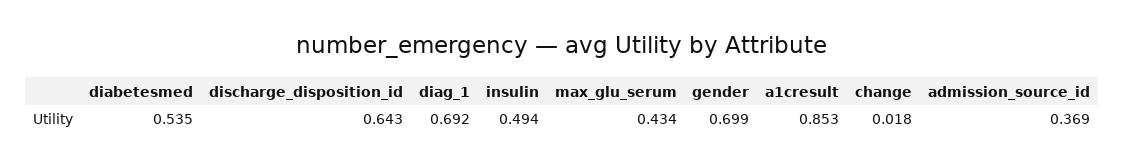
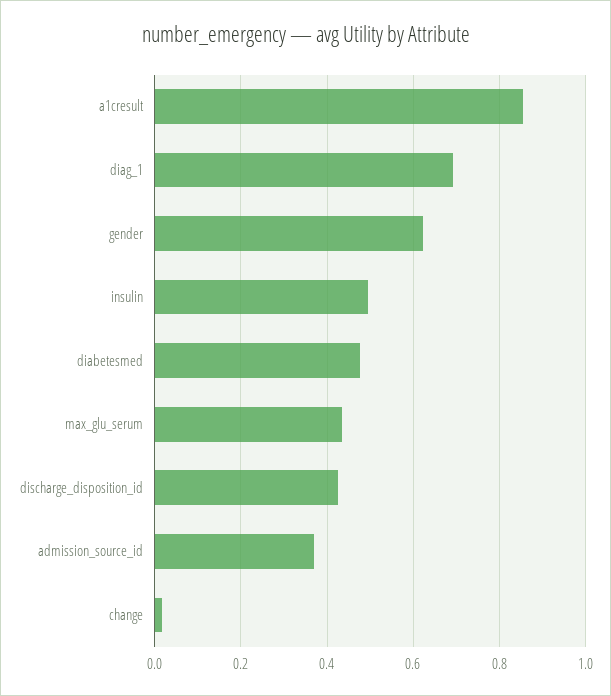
  {
-   "diabetesmed": 0.535,
+   "diabetesmed": 0.48,
-   "discharge_disposition_id": 0.643,
+   "discharge_disposition_id": 0.42,
    "diag_1": 0.692,
    "insulin": 0.494,
    "max_glu_serum": 0.434,
-   "gender": 0.699,
+   "gender": 0.62,
    "a1cresult": 0.853,
    "change": 0.018,
    "admission_source_id": 0.369
  }

